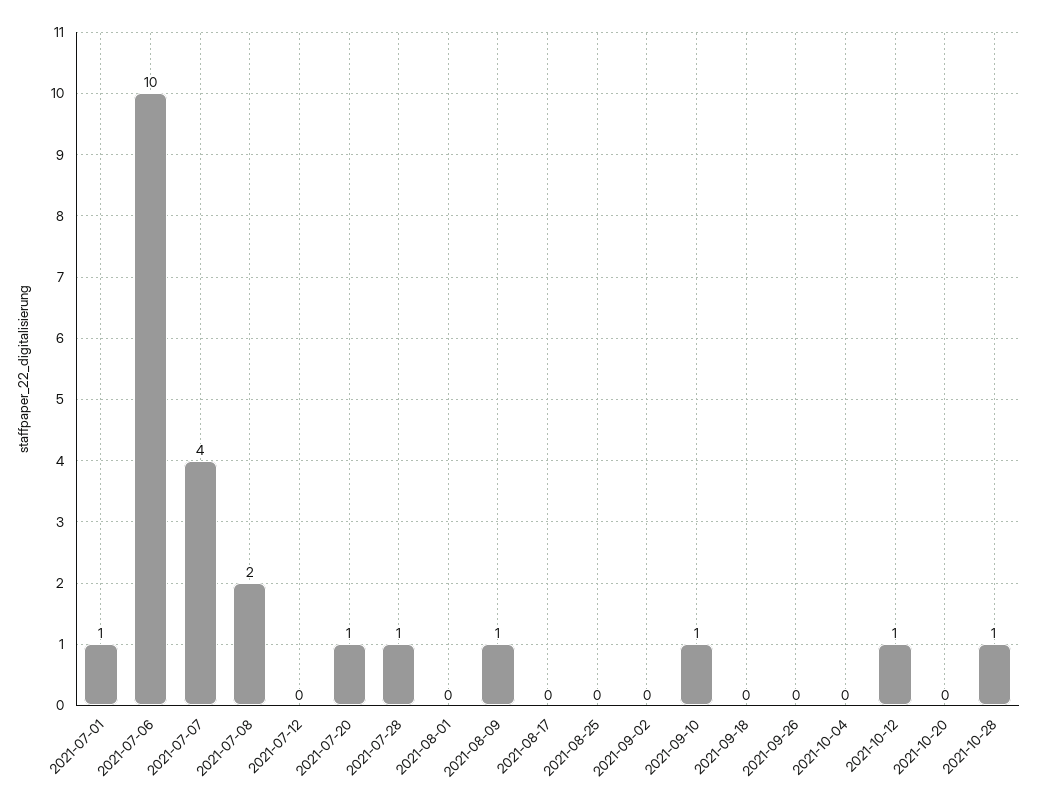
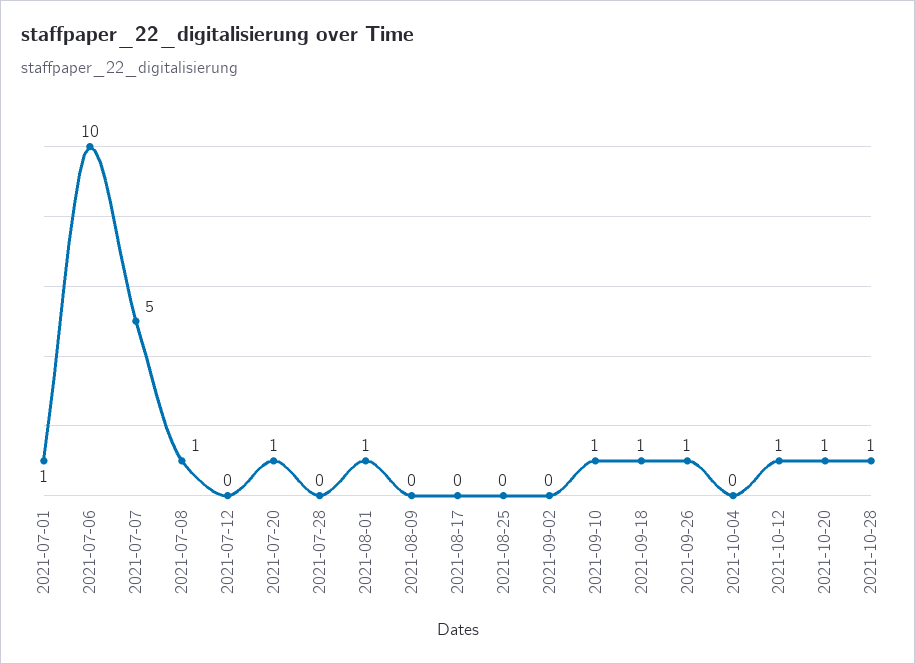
  {
    "2021-07-01": 1,
    "2021-07-06": 10,
-   "2021-07-07": 4,
+   "2021-07-07": 5,
-   "2021-07-08": 2,
+   "2021-07-08": 1,
    "2021-07-12": 0,
    "2021-07-20": 1,
-   "2021-07-28": 1,
+   "2021-07-28": 0,
-   "2021-08-01": 0,
+   "2021-08-01": 1,
-   "2021-08-09": 1,
+   "2021-08-09": 0,
    "2021-08-17": 0,
    "2021-08-25": 0,
    "2021-09-02": 0,
    "2021-09-10": 1,
-   "2021-09-18": 0,
+   "2021-09-18": 1,
-   "2021-09-26": 0,
+   "2021-09-26": 1,
    "2021-10-04": 0,
    "2021-10-12": 1,
-   "2021-10-20": 0,
+   "2021-10-20": 1,
    "2021-10-28": 1
  }

